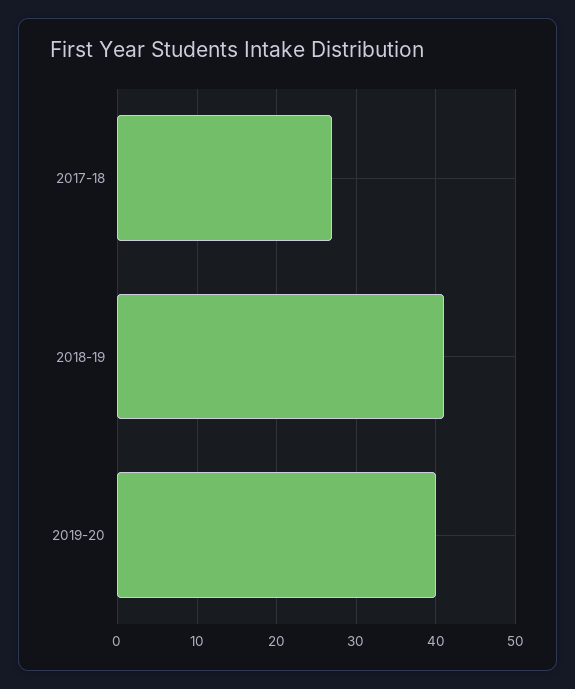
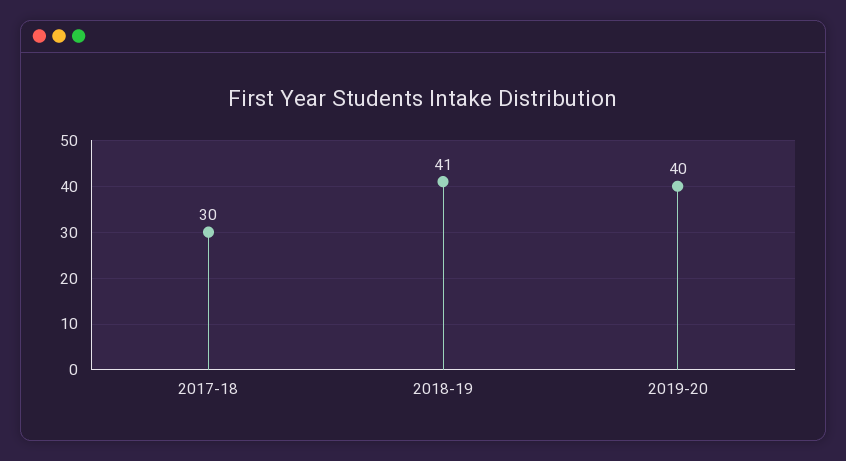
  {
-   "2017-18": 27,
+   "2017-18": 30,
    "2018-19": 41,
    "2019-20": 40
  }

